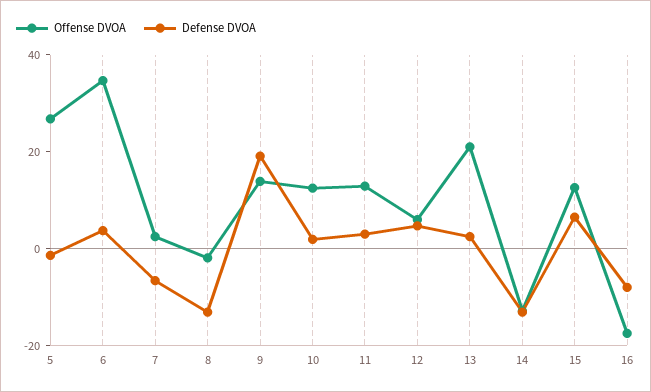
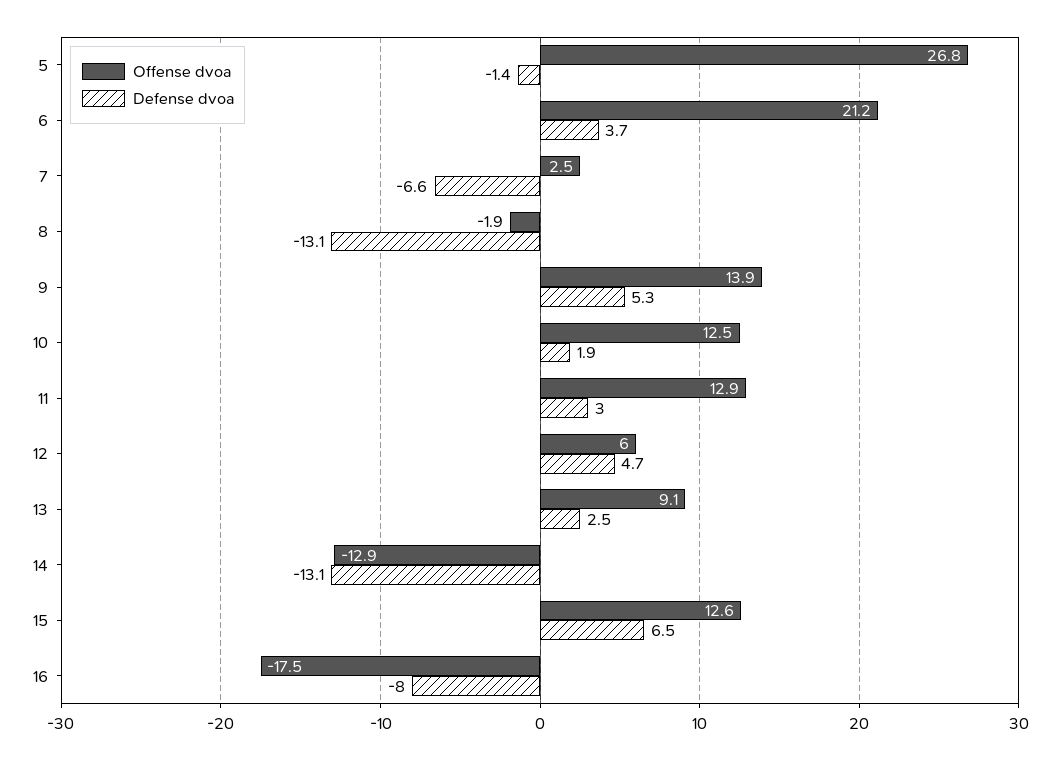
  {
    "Offense DVOA": {
      "5": 26.8,
-     "6": 35,
+     "6": 21.2,
      "7": 2.5,
      "8": -1.9,
      "9": 13.9,
      "10": 12.5,
      "11": 12.9,
      "12": 6,
-     "13": 20,
+     "13": 9.1,
      "14": -12.9,
      "15": 12.6,
      "16": -17.5
    },
    "Defense DVOA": {
      "5": -1.4,
      "6": 3.7,
      "7": -6.6,
      "8": -13.1,
-     "9": 20,
+     "9": 5.3,
      "10": 1.9,
      "11": 3,
      "12": 4.7,
      "13": 2.5,
      "14": -13.1,
      "15": 6.5,
      "16": -8
    }
  }

